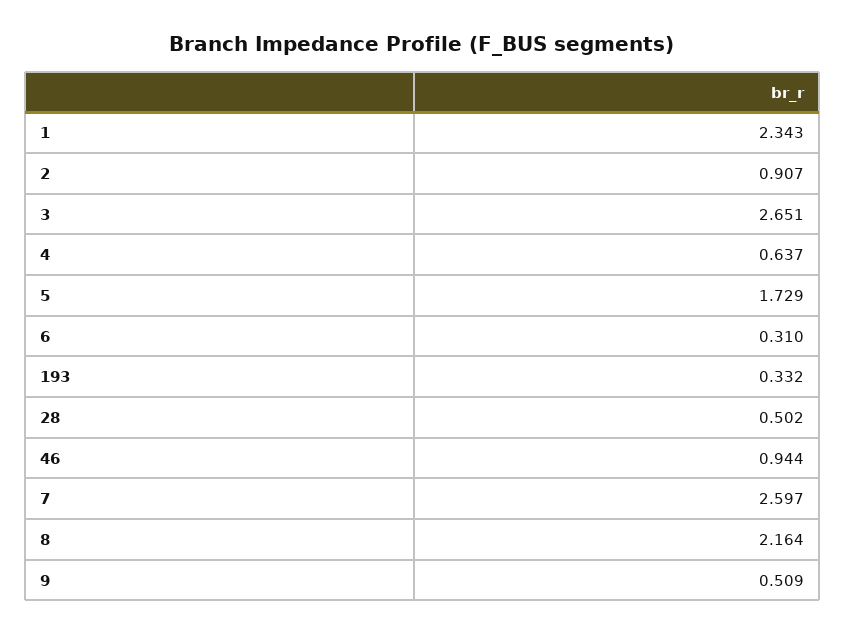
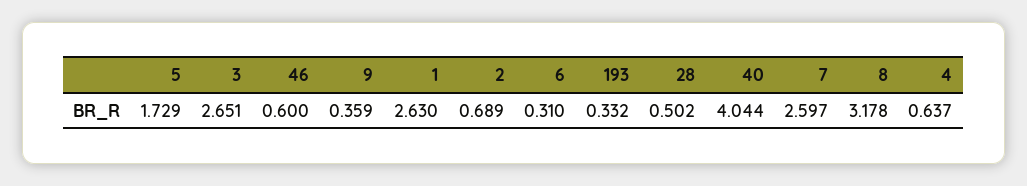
  {
-   "1": 2.343,
+   "1": 2.63,
-   "2": 0.907,
+   "2": 0.689,
    "3": 2.651,
    "4": 0.637,
    "5": 1.729,
    "6": 0.31,
    "193": 0.332,
    "28": 0.502,
-   "46": 0.944,
+   "46": 0.6,
    "7": 2.597,
-   "8": 2.164,
+   "8": 3.178,
-   "9": 0.509
+   "9": 0.359,
+   "40": 4.044
  }

